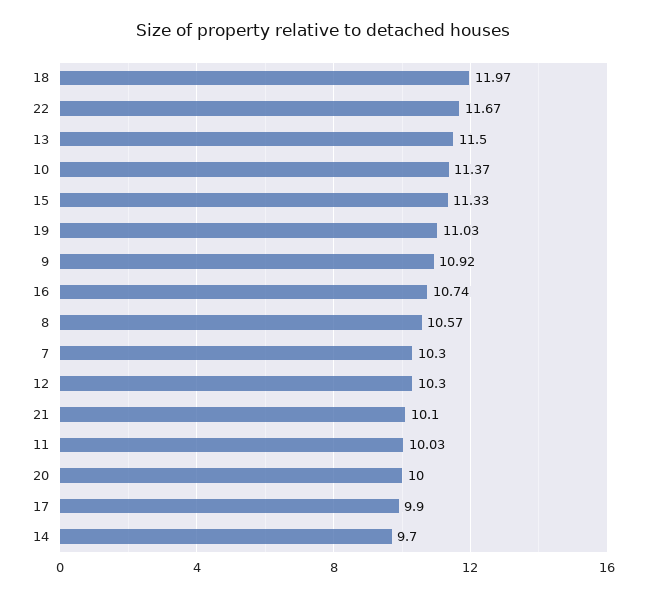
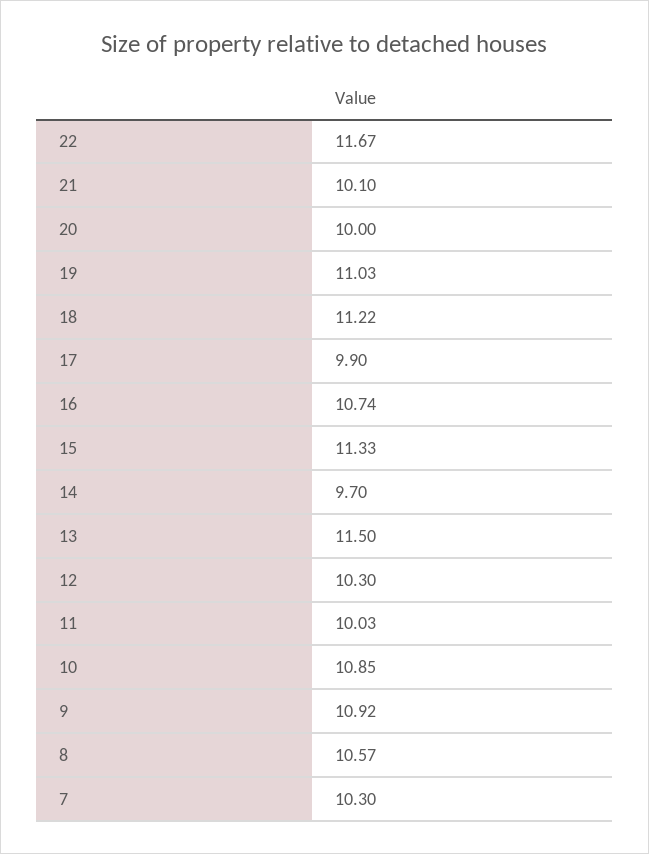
  {
-   "18": 11.97,
+   "18": 11.22,
    "22": 11.67,
    "13": 11.5,
-   "10": 11.37,
+   "10": 10.85,
    "15": 11.33,
    "19": 11.03,
    "9": 10.92,
    "16": 10.74,
    "8": 10.57,
    "7": 10.3,
    "12": 10.3,
    "21": 10.1,
    "11": 10.03,
    "20": 10,
    "17": 9.9,
    "14": 9.7
  }

